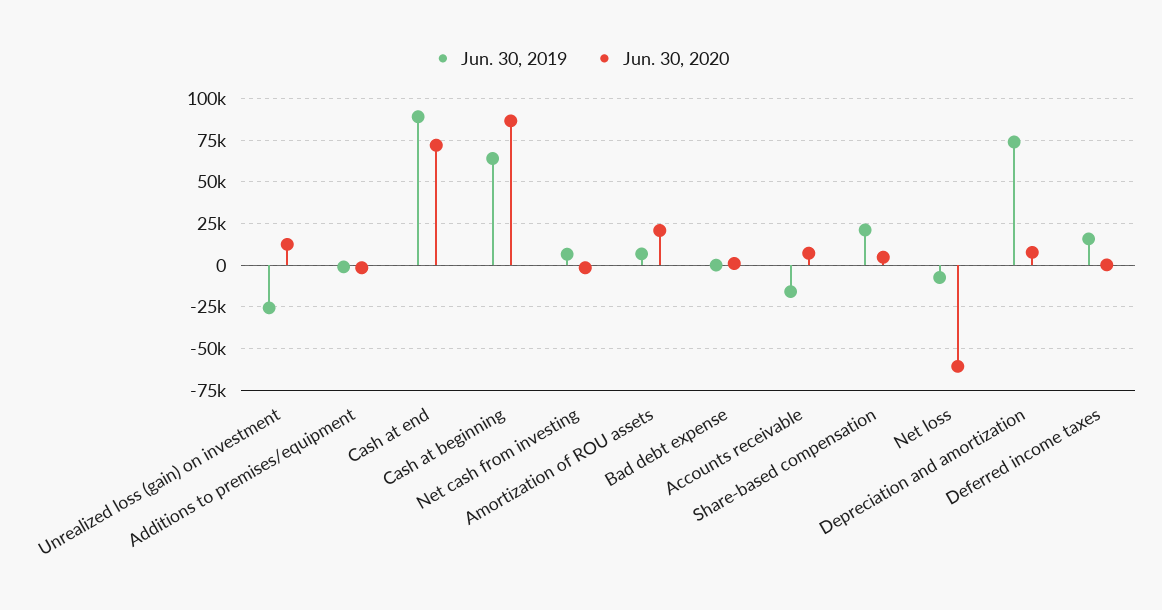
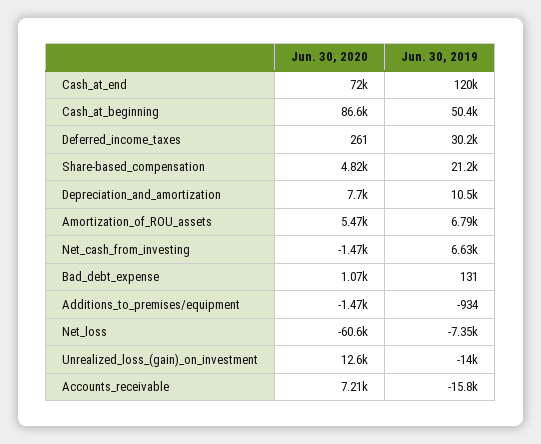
  {
    "Jun. 30, 2019": {
-     "Unrealized loss (gain) on investment": -25000,
+     "Unrealized loss (gain) on investment": -14000,
      "Additions to premises/equipment": -934,
-     "Cash at end": 90000,
+     "Cash at end": 120000,
-     "Cash at beginning": 65000,
+     "Cash at beginning": 50400,
      "Net cash from investing": 6630,
      "Amortization of ROU assets": 6790,
      "Bad debt expense": 131,
      "Accounts receivable": -15800,
      "Share-based compensation": 21200,
      "Net loss": -7350,
-     "Depreciation and amortization": 75000,
+     "Depreciation and amortization": 10500,
-     "Deferred income taxes": 15000
+     "Deferred income taxes": 30200
    },
    "Jun. 30, 2020": {
      "Unrealized loss (gain) on investment": 12600,
      "Additions to premises/equipment": -1470,
      "Cash at end": 72000,
      "Cash at beginning": 86600,
      "Net cash from investing": -1470,
-     "Amortization of ROU assets": 20000,
+     "Amortization of ROU assets": 5470,
      "Bad debt expense": 1070,
      "Accounts receivable": 7210,
      "Share-based compensation": 4820,
      "Net loss": -60600,
      "Depreciation and amortization": 7700,
      "Deferred income taxes": 261
    }
  }

